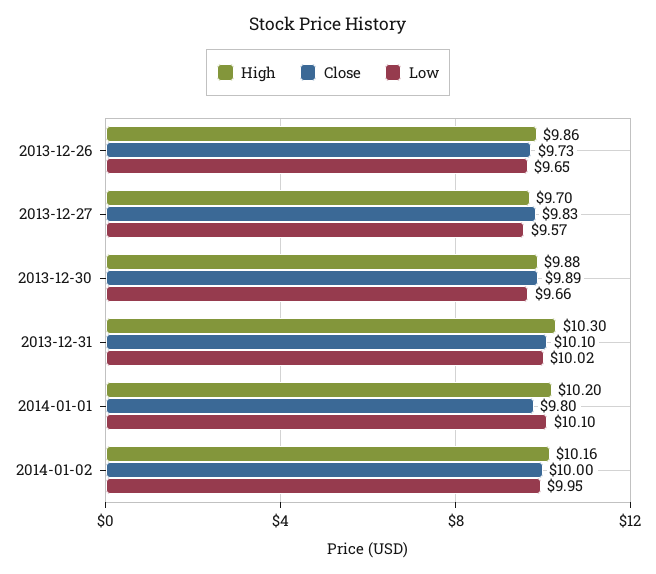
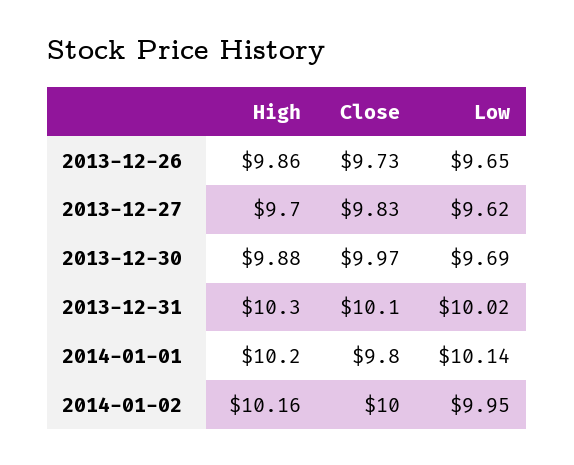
  {
    "High": {
      "2013-12-26": 9.86,
      "2013-12-27": 9.7,
      "2013-12-30": 9.88,
      "2013-12-31": 10.3,
      "2014-01-01": 10.2,
      "2014-01-02": 10.16
    },
    "Close": {
      "2013-12-26": 9.73,
      "2013-12-27": 9.83,
-     "2013-12-30": 9.89,
+     "2013-12-30": 9.97,
      "2013-12-31": 10.1,
      "2014-01-01": 9.8,
      "2014-01-02": 10
    },
    "Low": {
      "2013-12-26": 9.65,
-     "2013-12-27": 9.57,
+     "2013-12-27": 9.62,
-     "2013-12-30": 9.66,
+     "2013-12-30": 9.69,
      "2013-12-31": 10.02,
-     "2014-01-01": 10.1,
+     "2014-01-01": 10.14,
      "2014-01-02": 9.95
    }
  }

